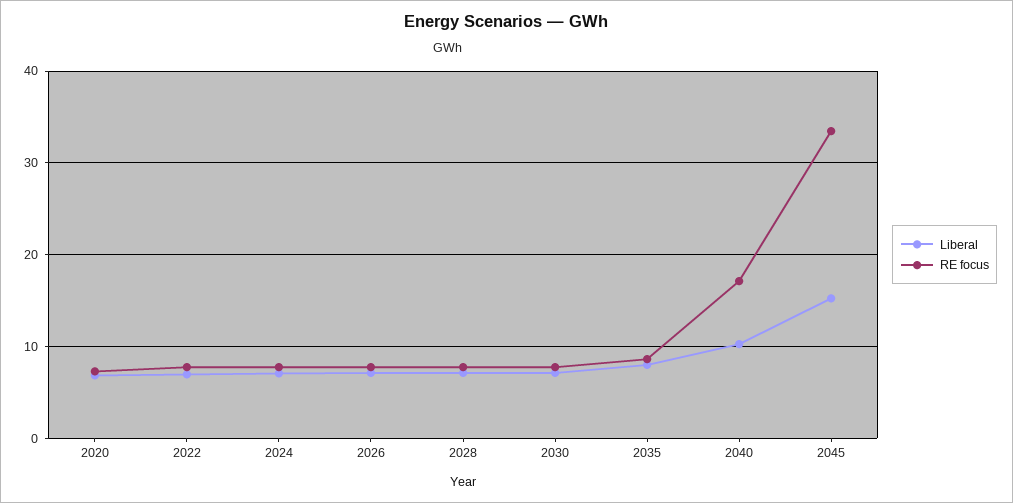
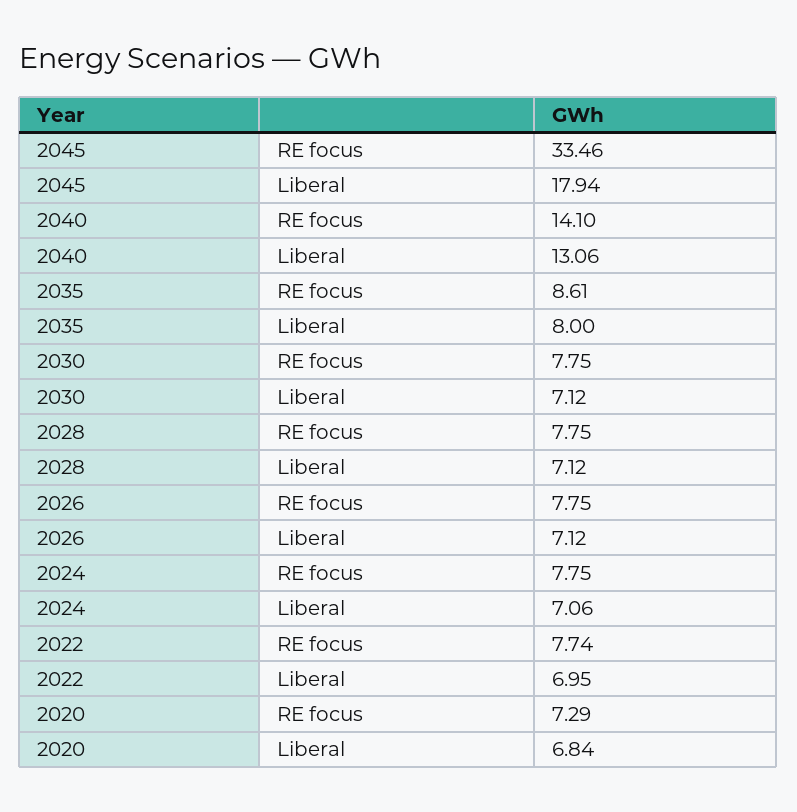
  {
    "Liberal": {
      "2020": 6.84,
      "2022": 6.95,
      "2024": 7.06,
      "2026": 7.12,
      "2028": 7.12,
      "2030": 7.12,
      "2035": 8,
-     "2040": 10,
+     "2040": 13.06,
-     "2045": 15
+     "2045": 17.94
    },
    "RE focus": {
      "2020": 7.29,
      "2022": 7.74,
      "2024": 7.75,
      "2026": 7.75,
      "2028": 7.75,
      "2030": 7.75,
      "2035": 8.61,
-     "2040": 17,
+     "2040": 14.1,
      "2045": 33.46
    }
  }

